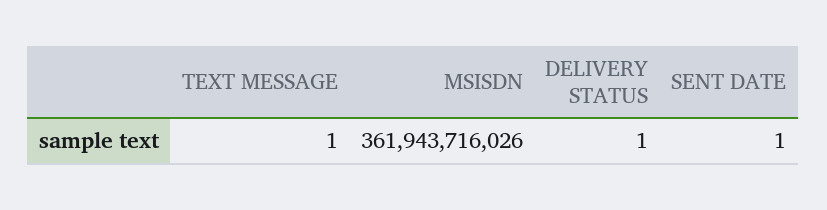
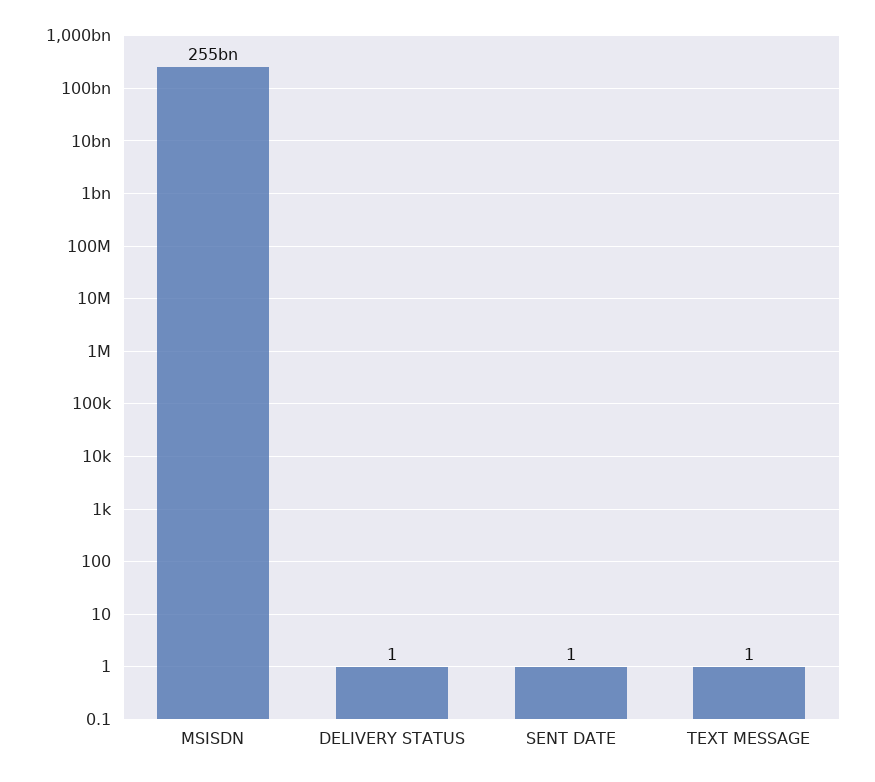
  {
    "TEXT MESSAGE": 1,
-   "MSISDN": 361943716026,
+   "MSISDN": 255000000000,
    "DELIVERY STATUS": 1,
    "SENT DATE": 1
  }

